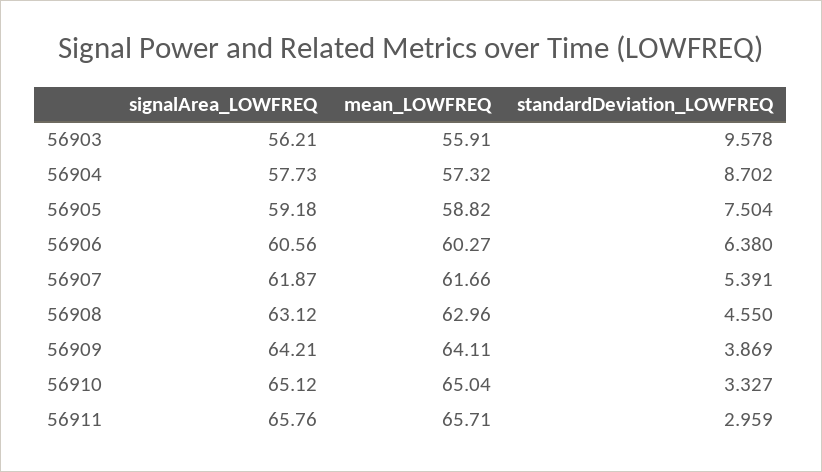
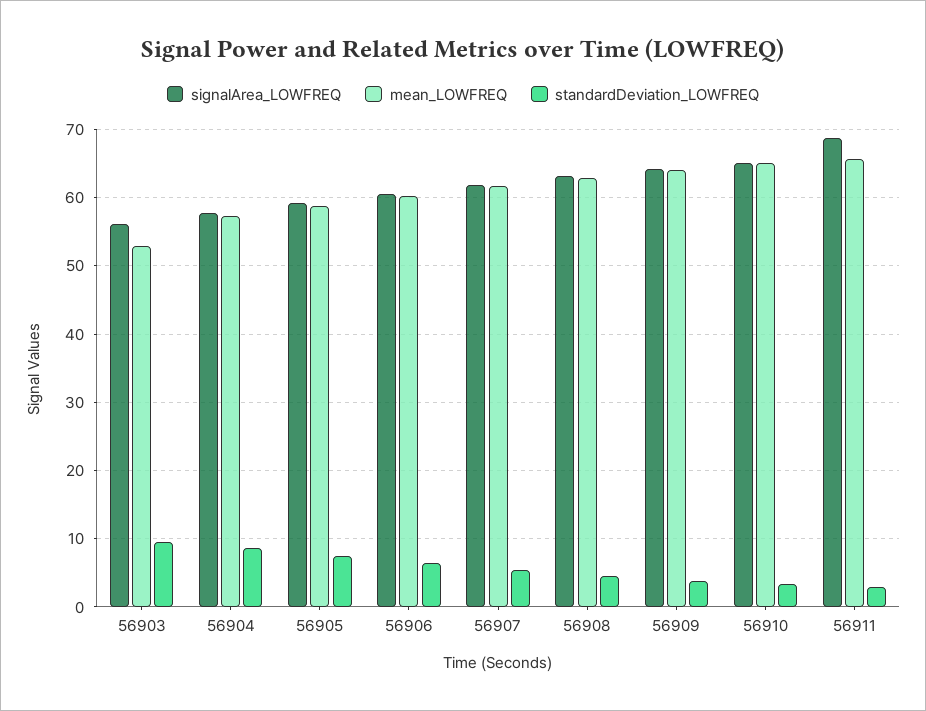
  {
    "signalArea_LOWFREQ": {
      "56903": 56.21,
      "56904": 57.73,
      "56905": 59.18,
      "56906": 60.56,
      "56907": 61.87,
      "56908": 63.12,
      "56909": 64.21,
      "56910": 65.12,
-     "56911": 65.76
+     "56911": 69
    },
    "mean_LOWFREQ": {
-     "56903": 55.91,
+     "56903": 53,
      "56904": 57.32,
      "56905": 58.82,
      "56906": 60.27,
      "56907": 61.66,
      "56908": 62.96,
      "56909": 64.11,
      "56910": 65.04,
      "56911": 65.71
    },
    "standardDeviation_LOWFREQ": {
      "56903": 9.578,
      "56904": 8.702,
      "56905": 7.504,
      "56906": 6.38,
      "56907": 5.391,
      "56908": 4.55,
      "56909": 3.869,
      "56910": 3.327,
      "56911": 2.959
    }
  }

